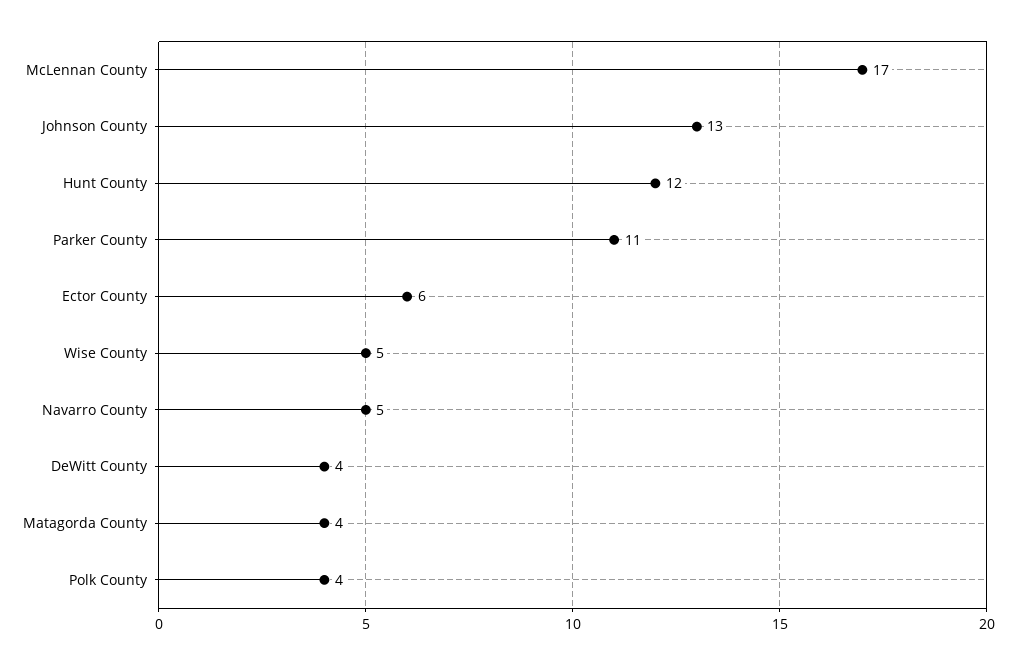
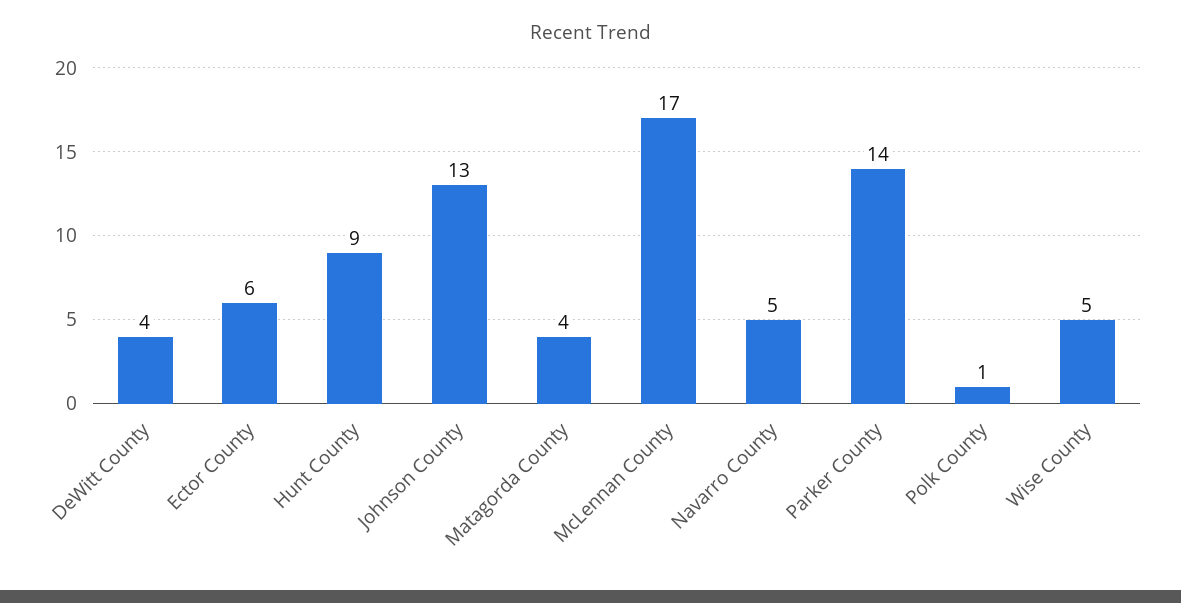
  {
    "McLennan County": 17,
    "Johnson County": 13,
-   "Hunt County": 12,
+   "Hunt County": 9,
-   "Parker County": 11,
+   "Parker County": 14,
    "Ector County": 6,
    "Wise County": 5,
    "Navarro County": 5,
    "DeWitt County": 4,
    "Matagorda County": 4,
-   "Polk County": 4
+   "Polk County": 1
  }

